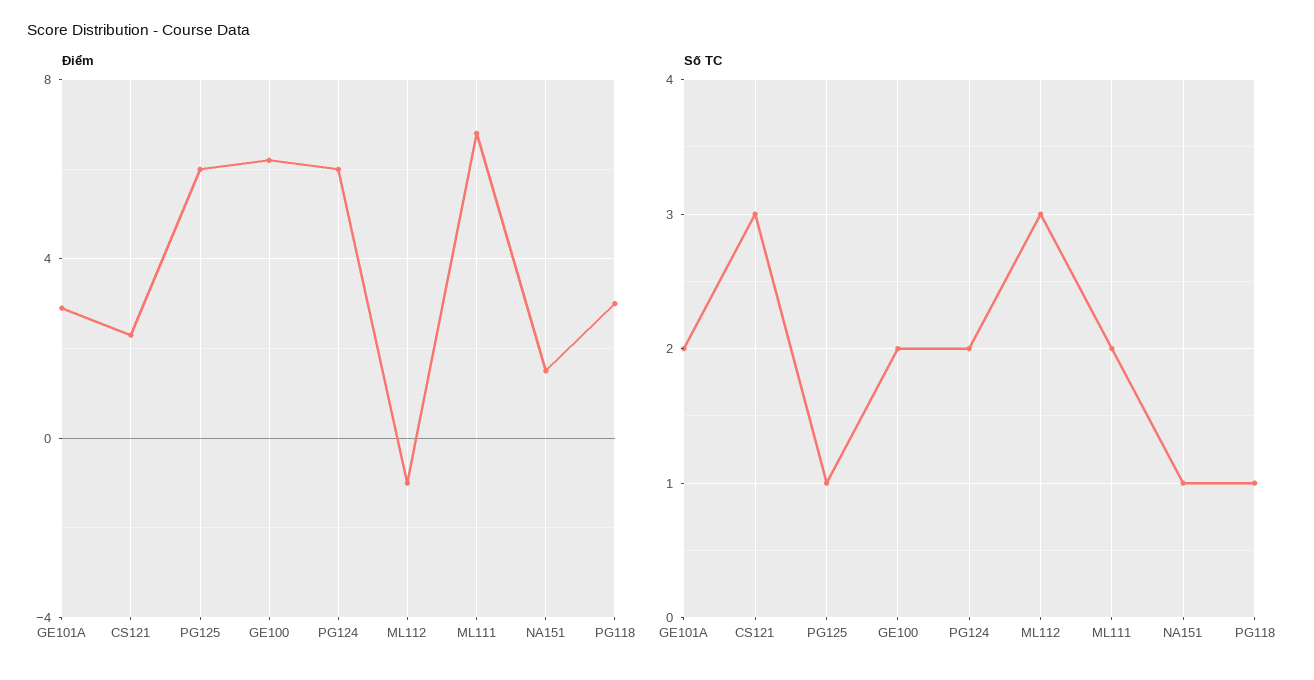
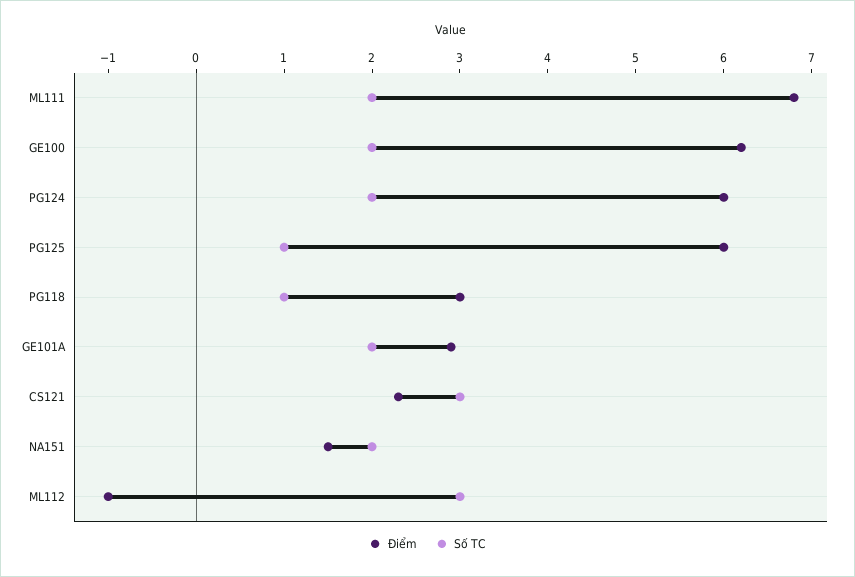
  {
    "Điểm": {
      "GE101A": 2.9,
      "CS121": 2.3,
      "PG125": 6,
      "GE100": 6.2,
      "PG124": 6,
      "ML112": -1,
      "ML111": 6.8,
      "NA151": 1.5,
      "PG118": 3
    },
    "Số TC": {
      "GE101A": 2,
      "CS121": 3,
      "PG125": 1,
      "GE100": 2,
      "PG124": 2,
      "ML112": 3,
      "ML111": 2,
-     "NA151": 1,
+     "NA151": 2,
      "PG118": 1
    }
  }

